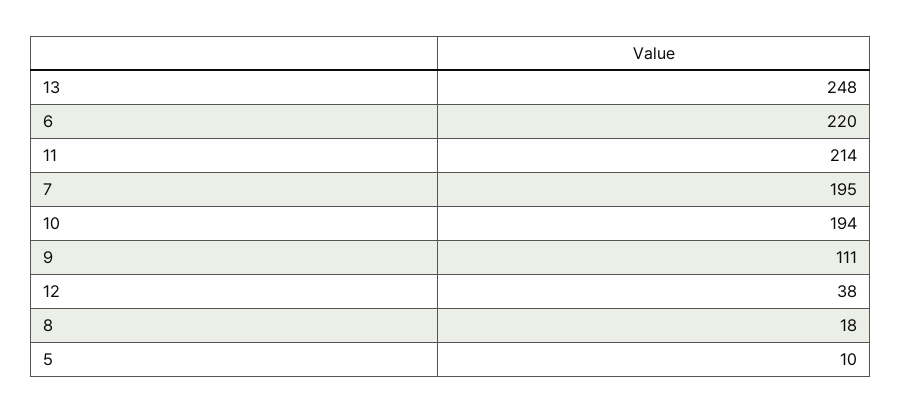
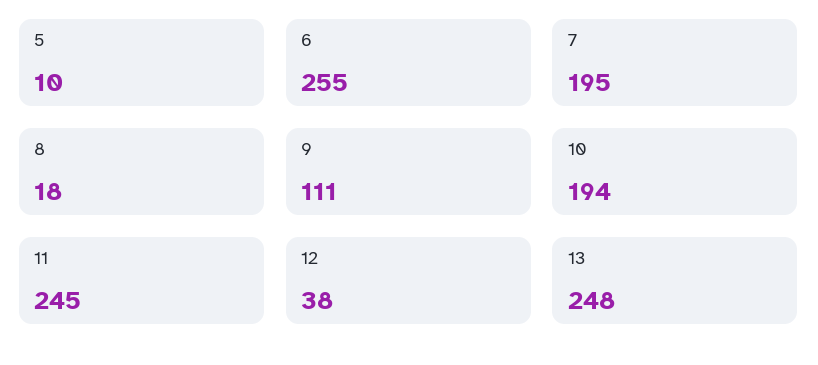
  {
    "13": 248,
-   "6": 220,
+   "6": 255,
-   "11": 214,
+   "11": 245,
    "7": 195,
    "10": 194,
    "9": 111,
    "12": 38,
    "8": 18,
    "5": 10
  }

